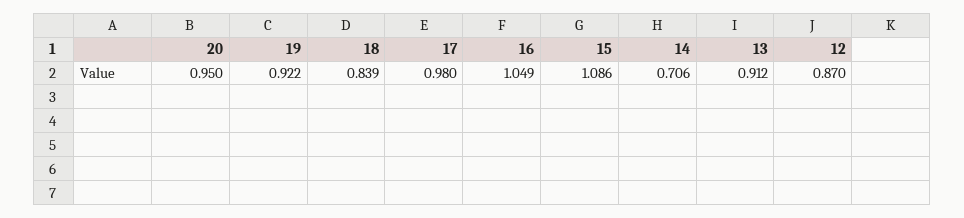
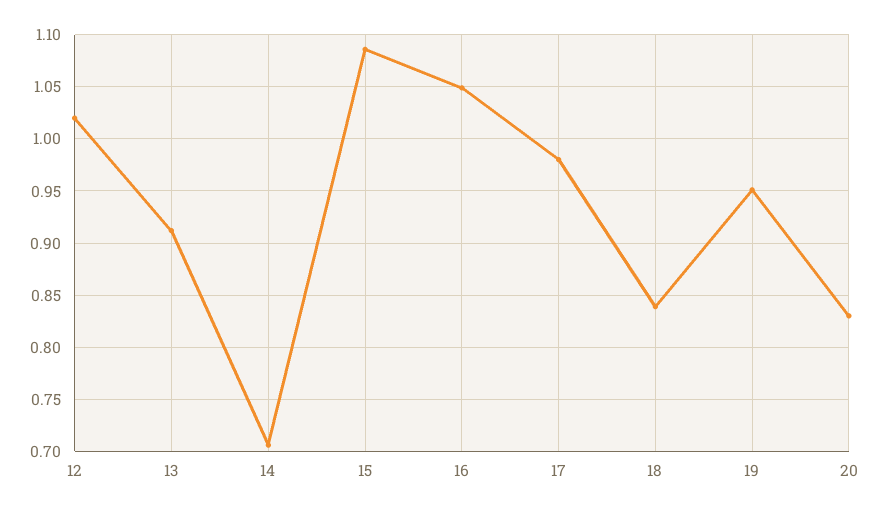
  {
-   "20": 0.95,
+   "20": 0.83,
-   "19": 0.922,
+   "19": 0.95,
    "18": 0.839,
    "17": 0.98,
    "16": 1.049,
    "15": 1.086,
    "14": 0.706,
    "13": 0.912,
-   "12": 0.87
+   "12": 1.02
  }

